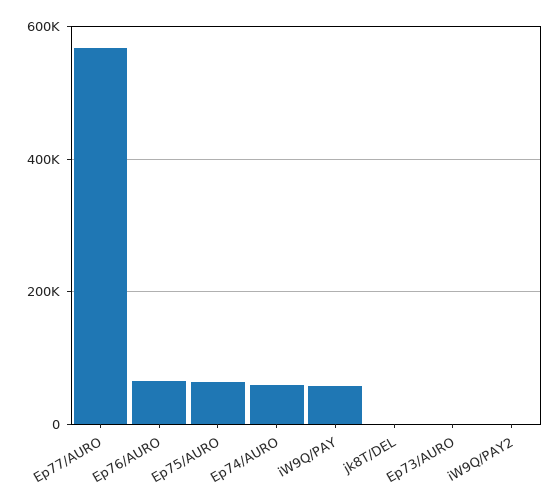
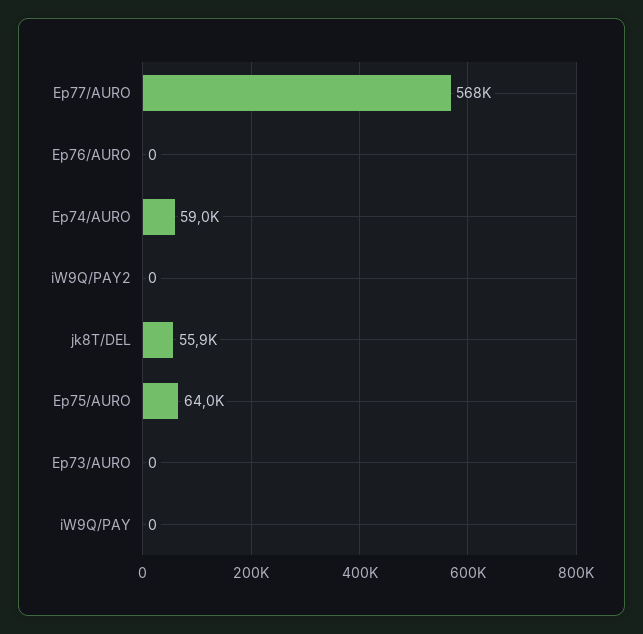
  {
    "Ep77/AURO": 568000,
-   "Ep76/AURO": 60000,
+   "Ep76/AURO": 0,
    "Ep75/AURO": 64000,
    "Ep74/AURO": 59000,
-   "iW9Q/PAY": 60000,
+   "iW9Q/PAY": 0,
-   "jk8T/DEL": 0,
+   "jk8T/DEL": 55900,
    "Ep73/AURO": 0,
    "iW9Q/PAY2": 0
  }

